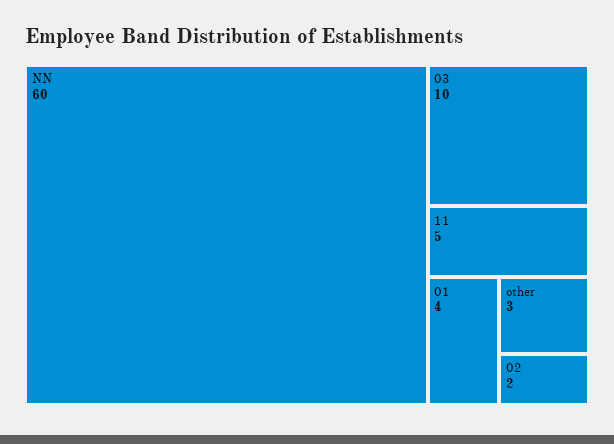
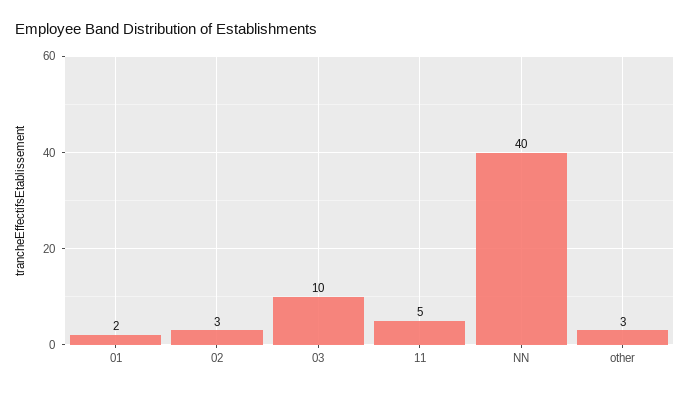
  {
-   "NN": 60,
+   "NN": 40,
    "03": 10,
    "11": 5,
-   "01": 4,
+   "01": 2,
    "other": 3,
-   "02": 2
+   "02": 3
  }

